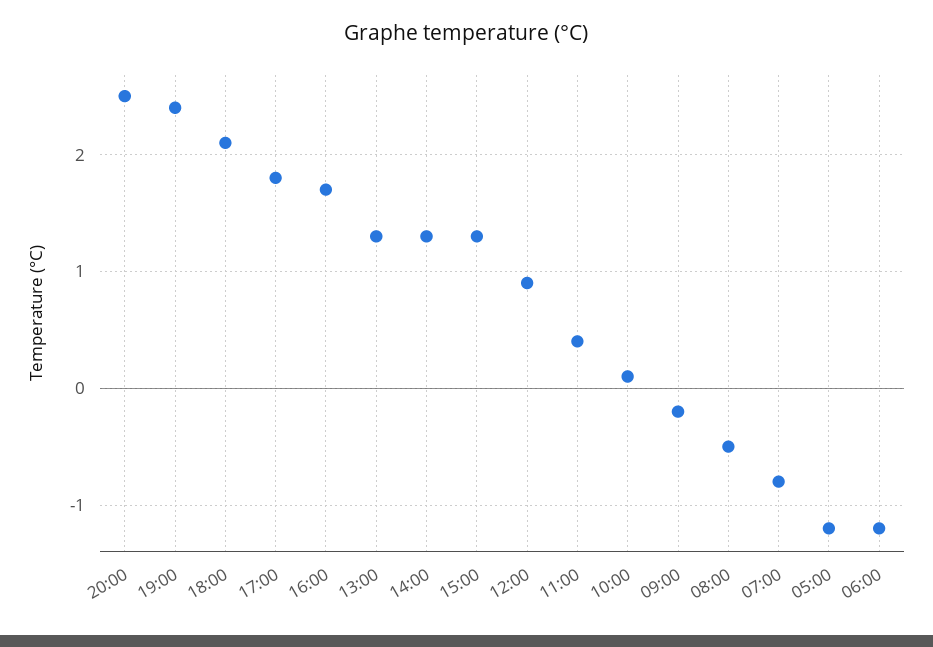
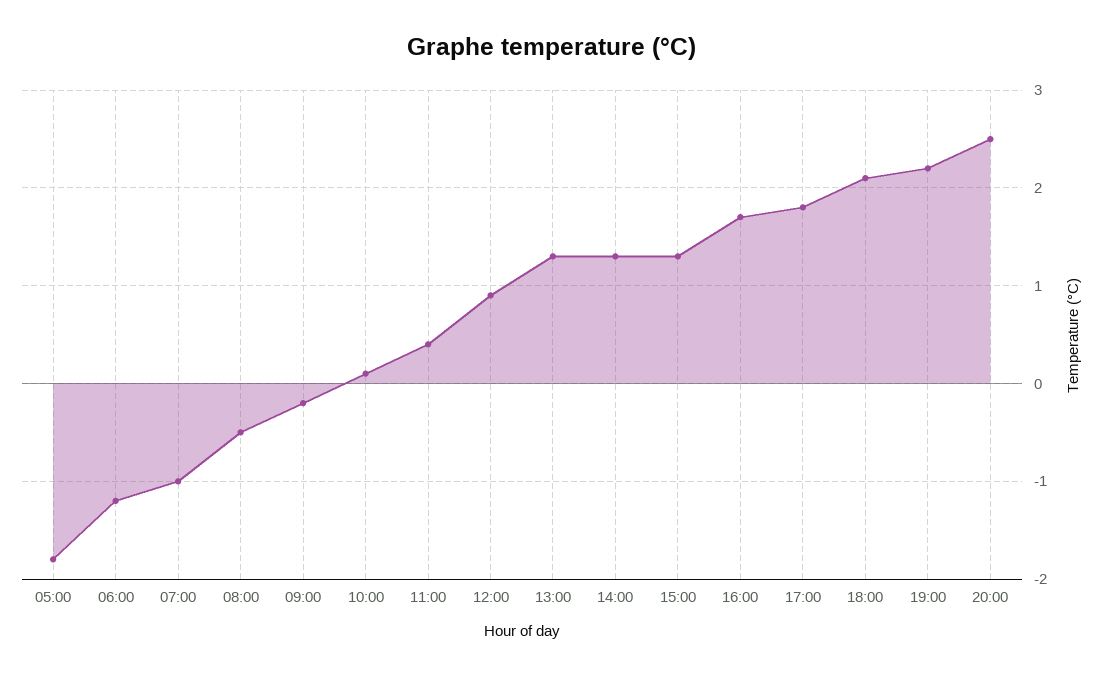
  {
    "20:00": 2.5,
-   "19:00": 2.4,
+   "19:00": 2.2,
    "18:00": 2.1,
    "17:00": 1.8,
    "16:00": 1.7,
    "13:00": 1.3,
    "14:00": 1.3,
    "15:00": 1.3,
    "12:00": 0.9,
    "11:00": 0.4,
    "10:00": 0.1,
    "09:00": -0.2,
    "08:00": -0.5,
-   "07:00": -0.8,
+   "07:00": -1,
-   "05:00": -1.2,
+   "05:00": -1.8,
    "06:00": -1.2
  }

